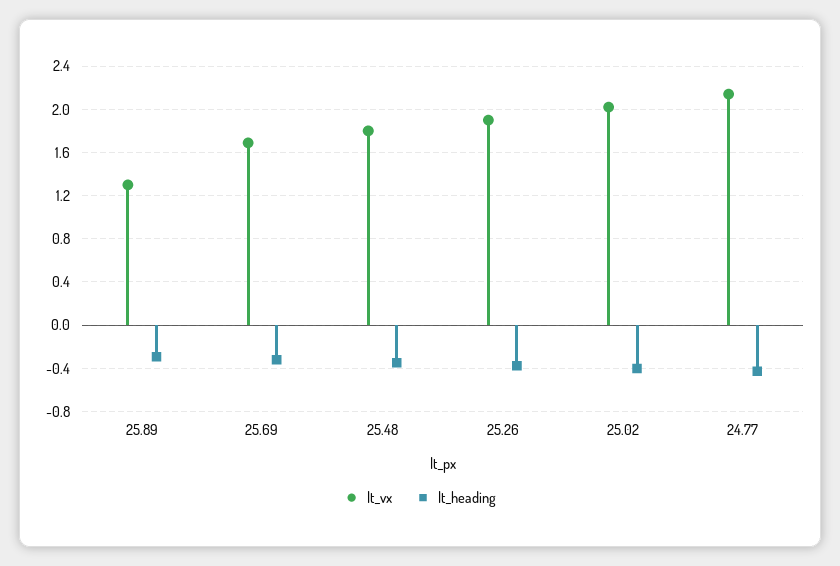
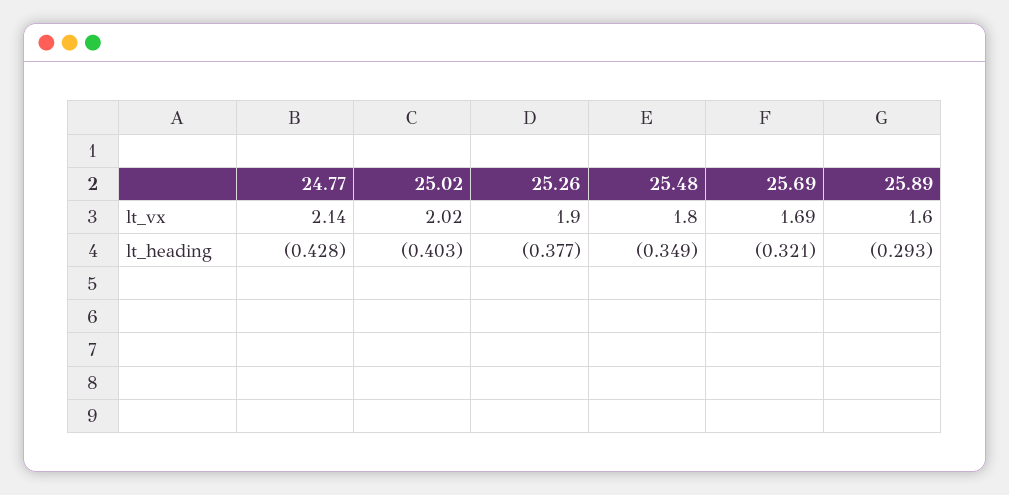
  {
    "lt_vx": {
-     "25.89": 1.3,
+     "25.89": 1.6,
      "25.69": 1.69,
      "25.48": 1.8,
      "25.26": 1.9,
      "25.02": 2.02,
      "24.77": 2.14
    },
    "lt_heading": {
      "25.89": -0.293,
      "25.69": -0.321,
      "25.48": -0.349,
      "25.26": -0.377,
      "25.02": -0.403,
      "24.77": -0.428
    }
  }

